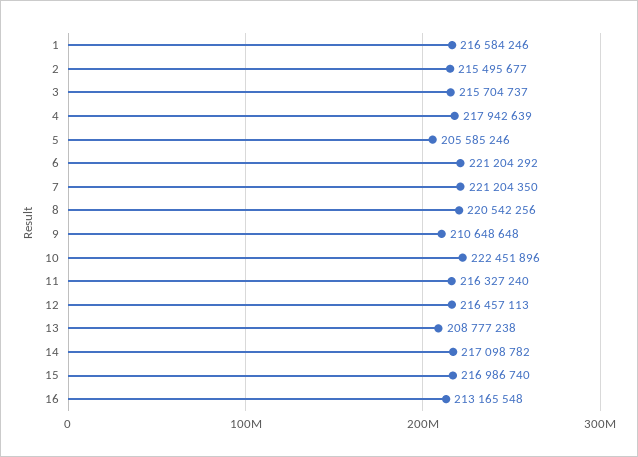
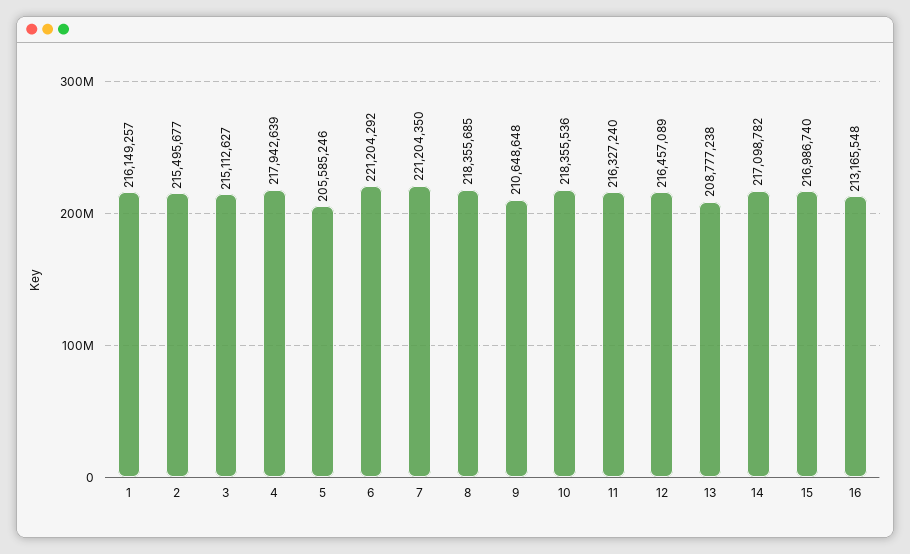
  {
-   "1": 216584246,
+   "1": 216149257,
    "2": 215495677,
-   "3": 215704737,
+   "3": 215112627,
    "4": 217942639,
    "5": 205585246,
    "6": 221204292,
    "7": 221204350,
-   "8": 220542256,
+   "8": 218355685,
    "9": 210648648,
-   "10": 222451896,
+   "10": 218355536,
    "11": 216327240,
-   "12": 216457113,
+   "12": 216457089,
    "13": 208777238,
    "14": 217098782,
    "15": 216986740,
    "16": 213165548
  }

